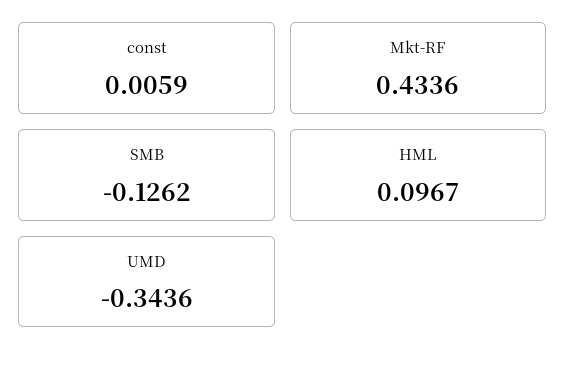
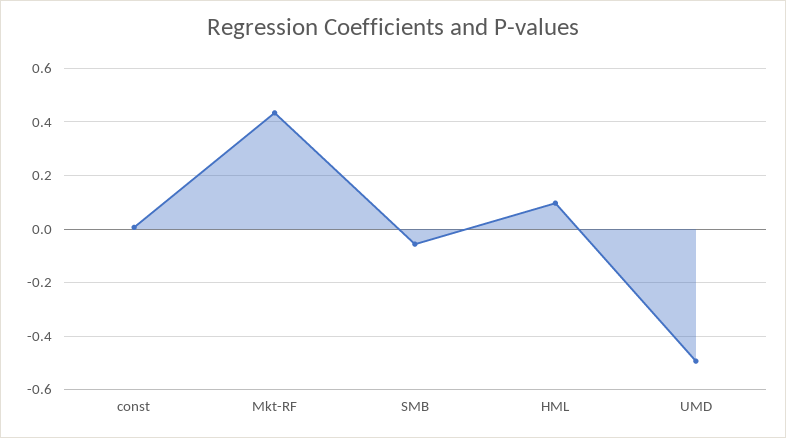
  {
    "const": 0.0059,
    "Mkt-RF": 0.4336,
-   "SMB": -0.1262,
+   "SMB": -0.05,
    "HML": 0.0967,
-   "UMD": -0.3436
+   "UMD": -0.5
  }

